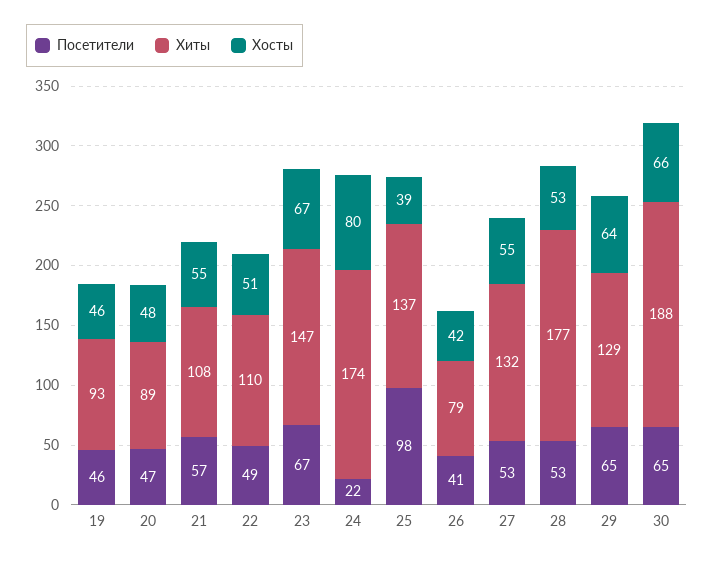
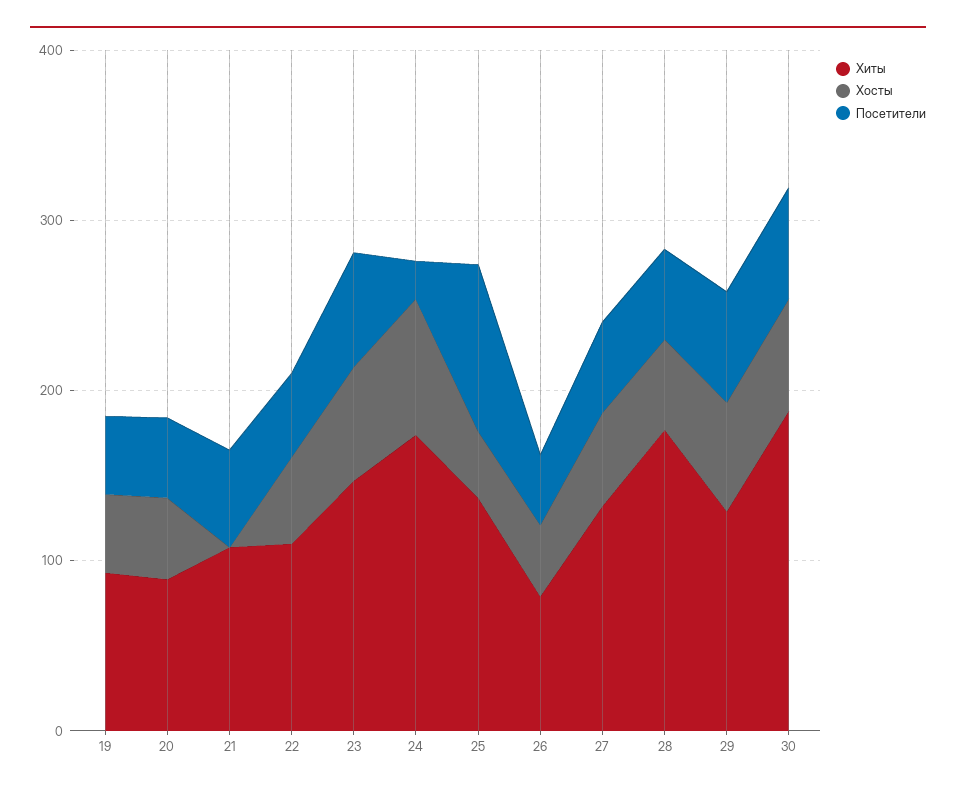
  {
    "Посетители": {
      "19": 46,
      "20": 47,
      "21": 57,
      "22": 49,
      "23": 67,
      "24": 22,
      "25": 98,
      "26": 41,
      "27": 53,
      "28": 53,
      "29": 65,
      "30": 65
    },
    "Хиты": {
      "19": 93,
      "20": 89,
      "21": 108,
      "22": 110,
      "23": 147,
      "24": 174,
      "25": 137,
      "26": 79,
      "27": 132,
      "28": 177,
      "29": 129,
      "30": 188
    },
    "Хосты": {
      "19": 46,
      "20": 48,
-     "21": 55,
+     "21": 0,
      "22": 51,
      "23": 67,
      "24": 80,
      "25": 39,
      "26": 42,
      "27": 55,
      "28": 53,
      "29": 64,
      "30": 66
    }
  }

